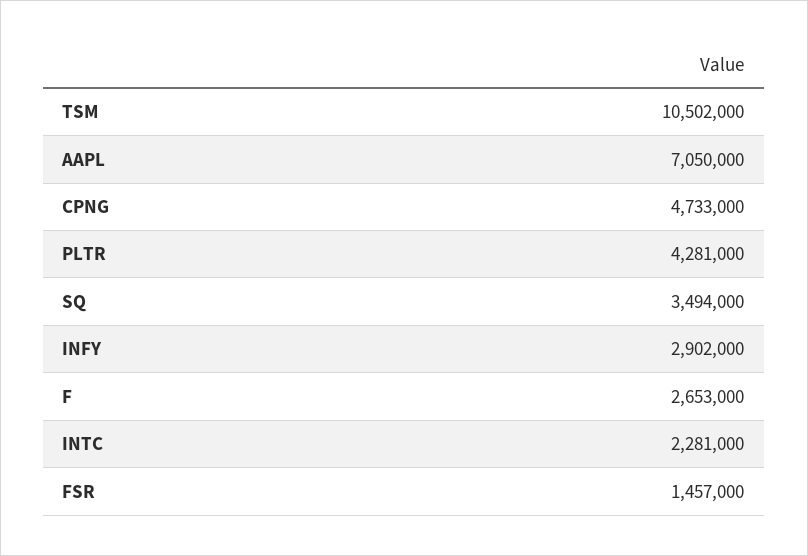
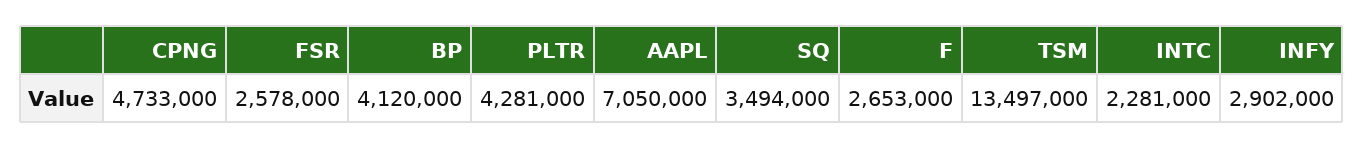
  {
-   "TSM": 10502000,
+   "TSM": 13497000,
    "AAPL": 7050000,
    "CPNG": 4733000,
    "PLTR": 4281000,
    "SQ": 3494000,
    "INFY": 2902000,
    "F": 2653000,
    "INTC": 2281000,
-   "FSR": 1457000
+   "FSR": 2578000,
+   "BP": 4120000
  }

